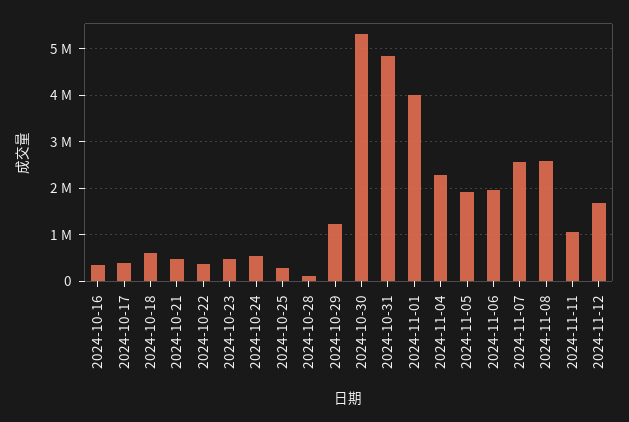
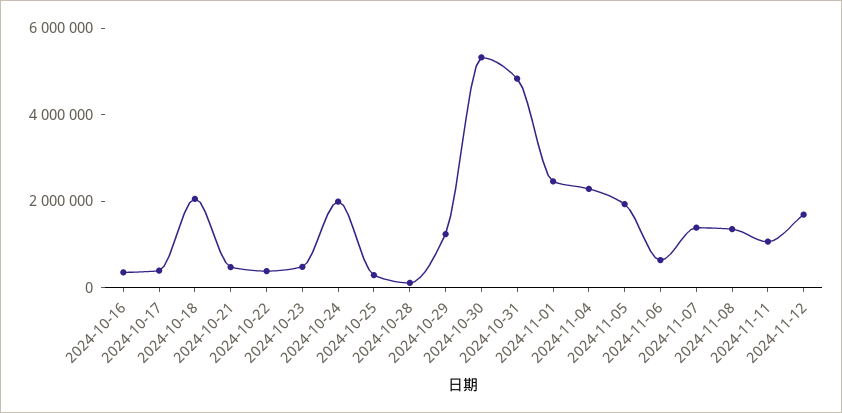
  {
    "2024-10-16": 400000,
    "2024-10-17": 400000,
-   "2024-10-18": 600000,
+   "2024-10-18": 2000000,
    "2024-10-21": 400000,
    "2024-10-22": 400000,
    "2024-10-23": 400000,
-   "2024-10-24": 600000,
+   "2024-10-24": 2000000,
    "2024-10-25": 200000,
    "2024-10-28": 200000,
    "2024-10-29": 1200000,
    "2024-10-30": 5400000,
    "2024-10-31": 4800000,
-   "2024-11-01": 4000000,
+   "2024-11-01": 2500000,
    "2024-11-04": 2200000,
    "2024-11-05": 2000000,
-   "2024-11-06": 2000000,
+   "2024-11-06": 500000,
-   "2024-11-07": 2600000,
+   "2024-11-07": 1500000,
-   "2024-11-08": 2600000,
+   "2024-11-08": 1500000,
    "2024-11-11": 1000000,
    "2024-11-12": 1600000
  }

